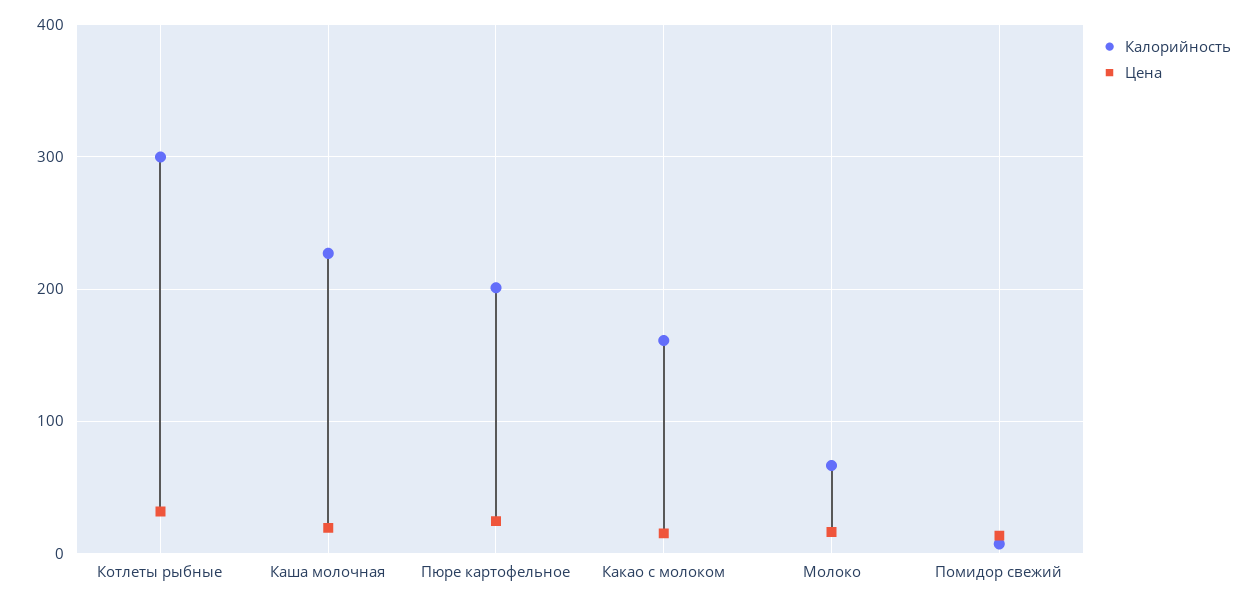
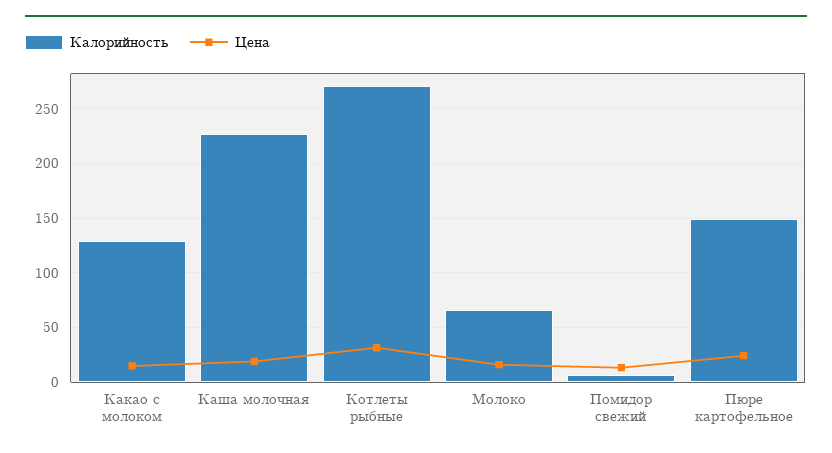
  {
    "Калорийность": {
-     "Котлеты рыбные": 300,
+     "Котлеты рыбные": 270,
      "Каша молочная": 230,
-     "Пюре картофельное": 200,
+     "Пюре картофельное": 150,
-     "Какао с молоком": 160,
+     "Какао с молоком": 130,
      "Молоко": 70,
      "Помидор свежий": 10
    },
    "Цена": {
      "Котлеты рыбные": 30,
      "Каша молочная": 20,
      "Пюре картофельное": 20,
      "Какао с молоком": 10,
      "Молоко": 20,
      "Помидор свежий": 10
    }
  }

